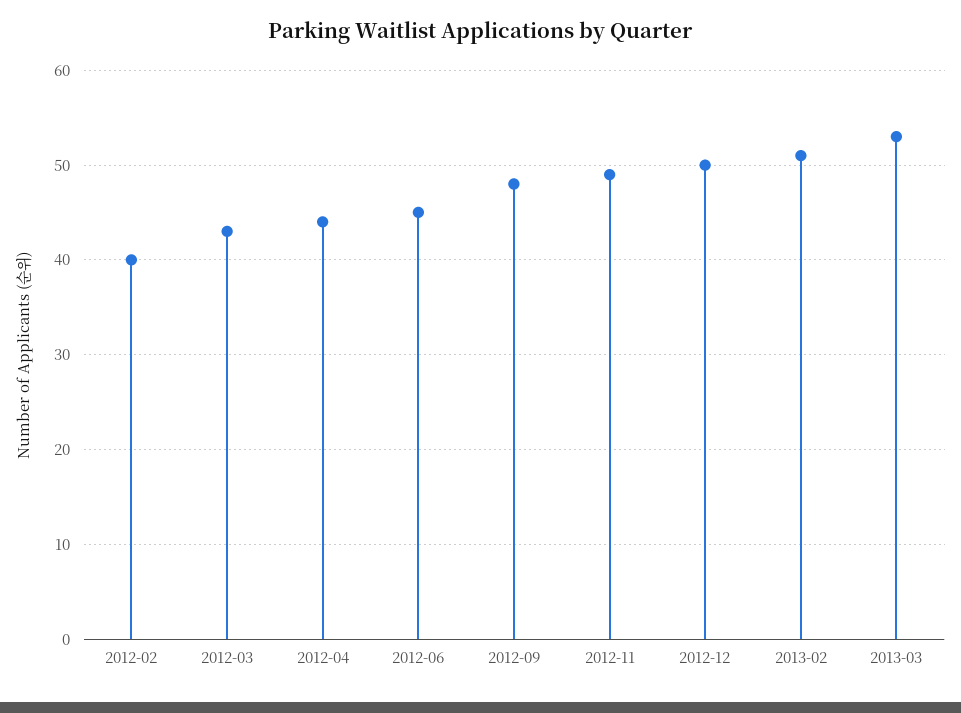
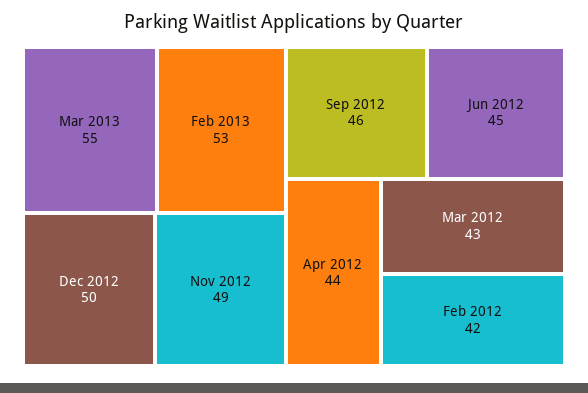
  {
-   "2012-02": 40,
+   "2012-02": 42,
    "2012-03": 43,
    "2012-04": 44,
    "2012-06": 45,
-   "2012-09": 48,
+   "2012-09": 46,
    "2012-11": 49,
    "2012-12": 50,
-   "2013-02": 51,
+   "2013-02": 53,
-   "2013-03": 53
+   "2013-03": 55
  }

